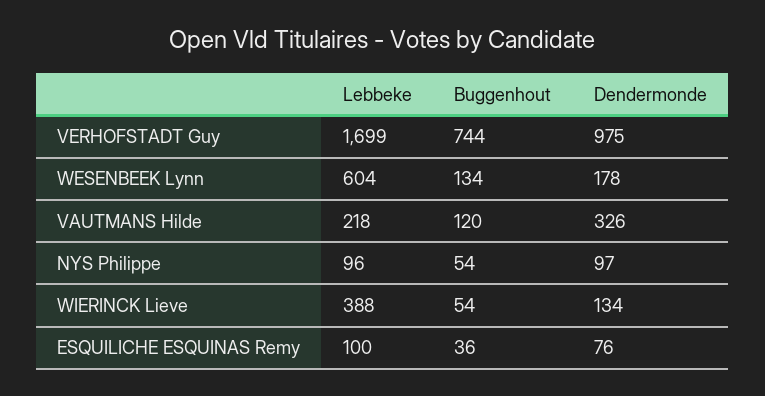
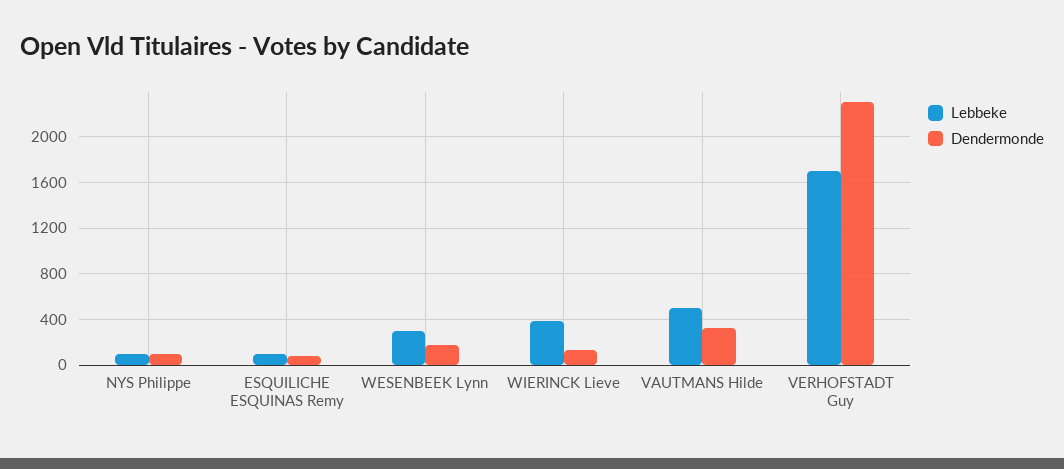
  {
    "Lebbeke": {
      "VERHOFSTADT Guy": 1699,
-     "WESENBEEK Lynn": 604,
+     "WESENBEEK Lynn": 300,
-     "VAUTMANS Hilde": 218,
+     "VAUTMANS Hilde": 500,
      "NYS Philippe": 96,
      "WIERINCK Lieve": 388,
      "ESQUILICHE ESQUINAS Remy": 100
    },
-   "Buggenhout": {
-     "VERHOFSTADT Guy": 744,
-     "WESENBEEK Lynn": 134,
-     "VAUTMANS Hilde": 120,
-     "NYS Philippe": 54,
-     "WIERINCK Lieve": 54,
-     "ESQUILICHE ESQUINAS Remy": 36
-   },
    "Dendermonde": {
-     "VERHOFSTADT Guy": 975,
+     "VERHOFSTADT Guy": 2300,
      "WESENBEEK Lynn": 178,
      "VAUTMANS Hilde": 326,
      "NYS Philippe": 97,
      "WIERINCK Lieve": 134,
      "ESQUILICHE ESQUINAS Remy": 76
    }
  }

